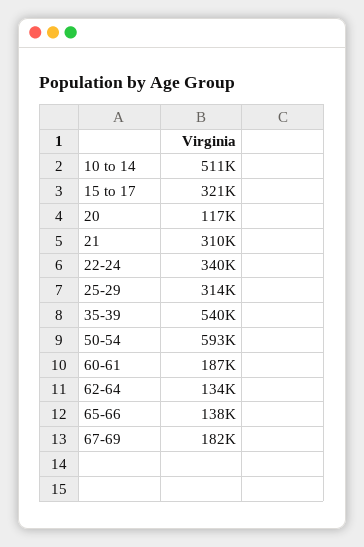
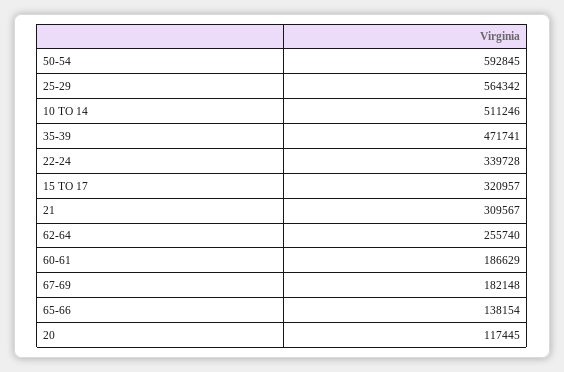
  {
    "10 to 14": 511246,
    "15 to 17": 320957,
    "20": 117445,
    "21": 309567,
    "22-24": 339728,
-   "25-29": 314000,
+   "25-29": 564342,
-   "35-39": 540000,
+   "35-39": 471741,
    "50-54": 592845,
    "60-61": 186629,
-   "62-64": 134000,
+   "62-64": 255740,
    "65-66": 138154,
    "67-69": 182148
  }

